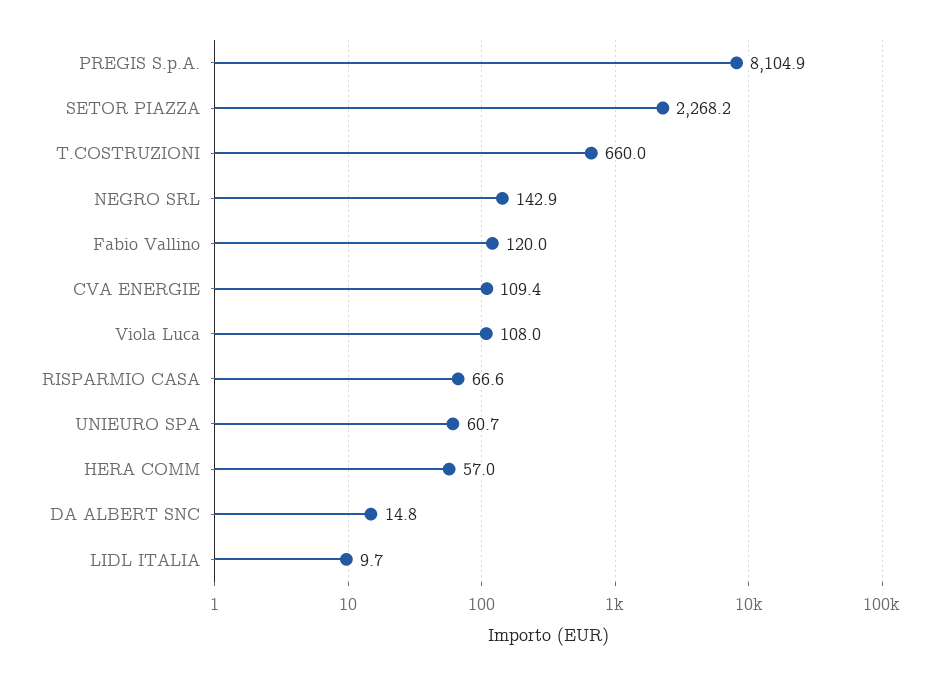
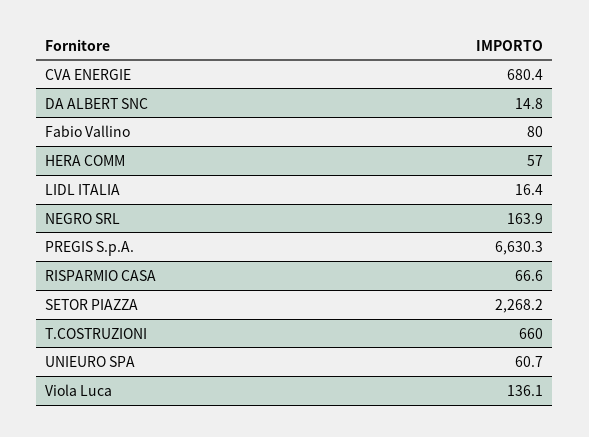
  {
-   "PREGIS S.p.A.": 8104.9,
+   "PREGIS S.p.A.": 6630.3,
    "SETOR PIAZZA": 2268.2,
    "T.COSTRUZIONI": 660,
-   "NEGRO SRL": 142.9,
+   "NEGRO SRL": 163.9,
-   "Fabio Vallino": 120,
+   "Fabio Vallino": 80,
-   "CVA ENERGIE": 109.4,
+   "CVA ENERGIE": 680.4,
-   "Viola Luca": 108,
+   "Viola Luca": 136.1,
    "RISPARMIO CASA": 66.6,
    "UNIEURO SPA": 60.7,
    "HERA COMM": 57,
    "DA ALBERT SNC": 14.8,
-   "LIDL ITALIA": 9.7
+   "LIDL ITALIA": 16.4
  }

